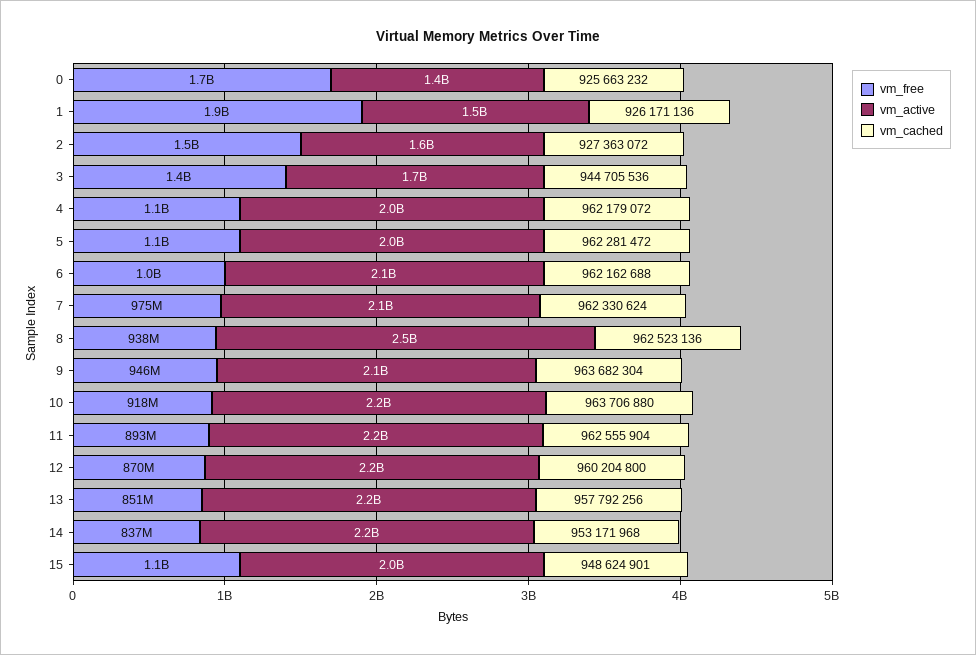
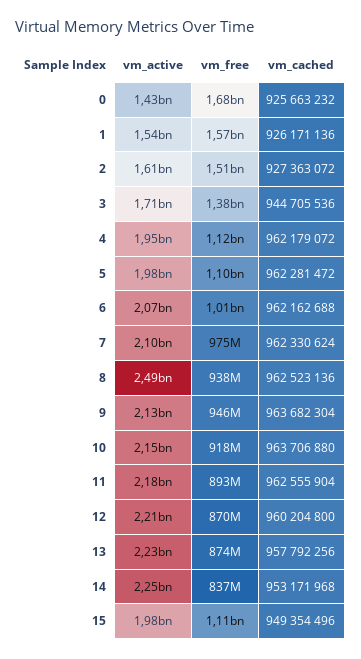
  {
    "vm_free": {
      "0": 1680000000,
-     "1": 1900000000,
+     "1": 1570000000,
      "2": 1510000000,
      "3": 1380000000,
      "4": 1120000000,
      "5": 1100000000,
      "6": 1010000000,
      "7": 975000000,
      "8": 938000000,
      "9": 946000000,
      "10": 918000000,
      "11": 893000000,
      "12": 870000000,
-     "13": 851000000,
+     "13": 874000000,
      "14": 837000000,
      "15": 1110000000
    },
    "vm_active": {
      "0": 1430000000,
      "1": 1540000000,
      "2": 1610000000,
      "3": 1710000000,
      "4": 1950000000,
      "5": 1980000000,
      "6": 2070000000,
      "7": 2100000000,
      "8": 2490000000,
      "9": 2130000000,
      "10": 2150000000,
      "11": 2180000000,
      "12": 2210000000,
      "13": 2230000000,
      "14": 2250000000,
      "15": 1980000000
    },
    "vm_cached": {
      "0": 925663232,
      "1": 926171136,
      "2": 927363072,
      "3": 944705536,
      "4": 962179072,
      "5": 962281472,
      "6": 962162688,
      "7": 962330624,
      "8": 962523136,
      "9": 963682304,
      "10": 963706880,
      "11": 962555904,
      "12": 960204800,
      "13": 957792256,
      "14": 953171968,
-     "15": 948624901
+     "15": 949354496
    }
  }

